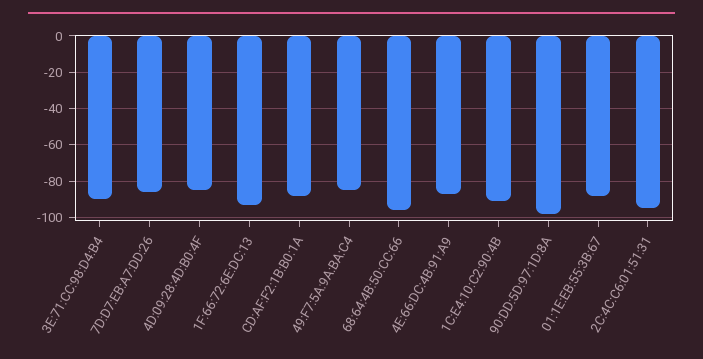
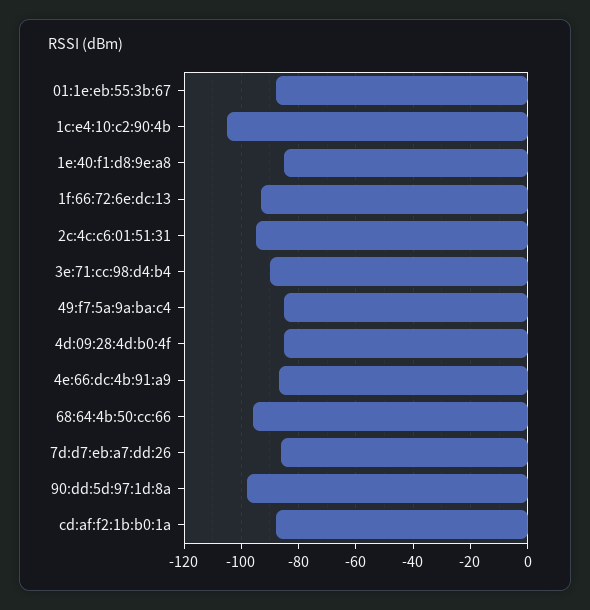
  {
    "3E:71:CC:98:D4:B4": -90,
    "7D:D7:EB:A7:DD:26": -85,
    "4D:09:28:4D:B0:4F": -85,
    "1F:66:72:6E:DC:13": -95,
    "CD:AF:F2:1B:B0:1A": -90,
    "49:F7:5A:9A:BA:C4": -85,
    "68:64:4B:50:CC:66": -95,
    "4E:66:DC:4B:91:A9": -85,
-   "1C:E4:10:C2:90:4B": -90,
+   "1C:E4:10:C2:90:4B": -105,
    "90:DD:5D:97:1D:8A": -100,
    "01:1E:EB:55:3B:67": -90,
-   "2C:4C:C6:01:51:31": -95
+   "2C:4C:C6:01:51:31": -95,
+   "1e:40:f1:d8:9e:a8": -85
  }

